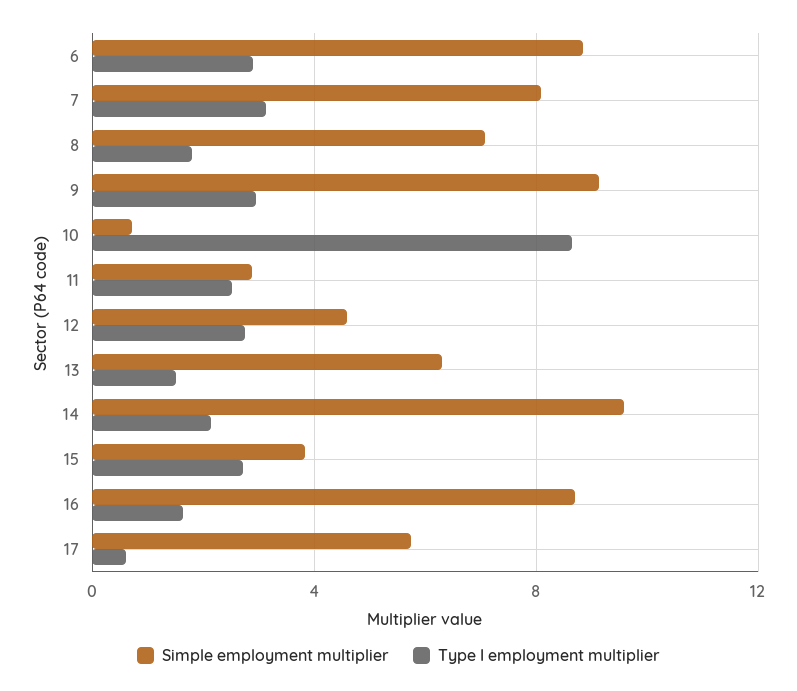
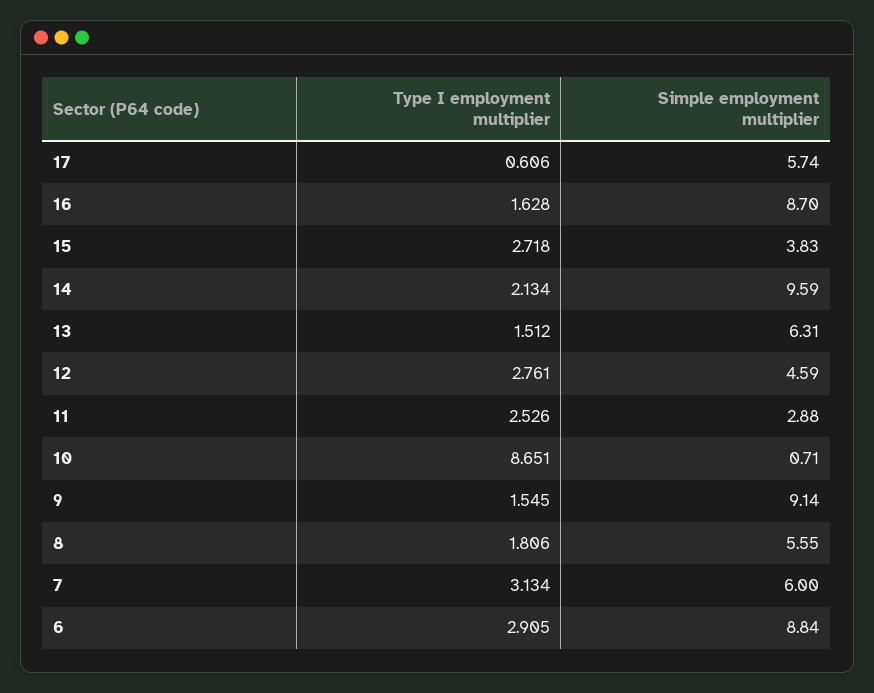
  {
    "Simple employment multiplier": {
      "6": 8.84,
-     "7": 8,
+     "7": 6,
-     "8": 7,
+     "8": 5.55,
      "9": 9.14,
      "10": 0.71,
      "11": 2.88,
      "12": 4.59,
      "13": 6.31,
      "14": 9.59,
      "15": 3.83,
      "16": 8.7,
      "17": 5.74
    },
    "Type I employment multiplier": {
      "6": 2.905,
      "7": 3.134,
      "8": 1.806,
-     "9": 3,
+     "9": 1.545,
      "10": 8.651,
      "11": 2.526,
      "12": 2.761,
      "13": 1.512,
      "14": 2.134,
      "15": 2.718,
      "16": 1.628,
      "17": 0.606
    }
  }

